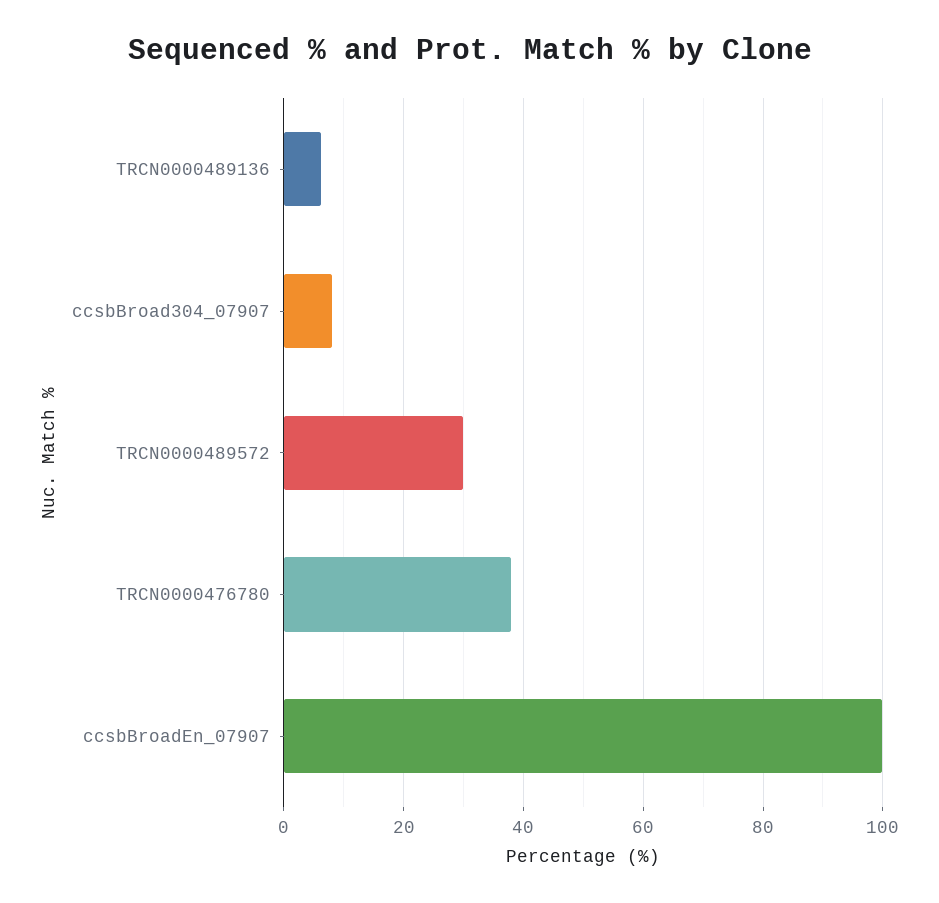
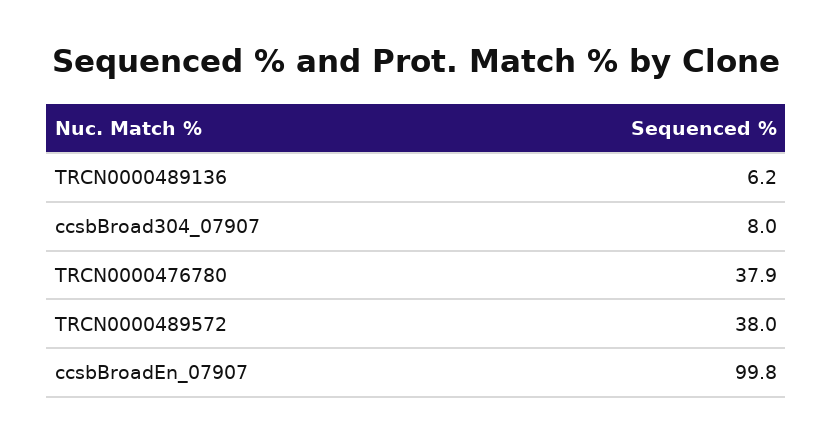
  {
    "TRCN0000489136": 6.2,
    "ccsbBroad304_07907": 8,
-   "TRCN0000489572": 30,
+   "TRCN0000489572": 38,
    "TRCN0000476780": 37.9,
    "ccsbBroadEn_07907": 99.8
  }

